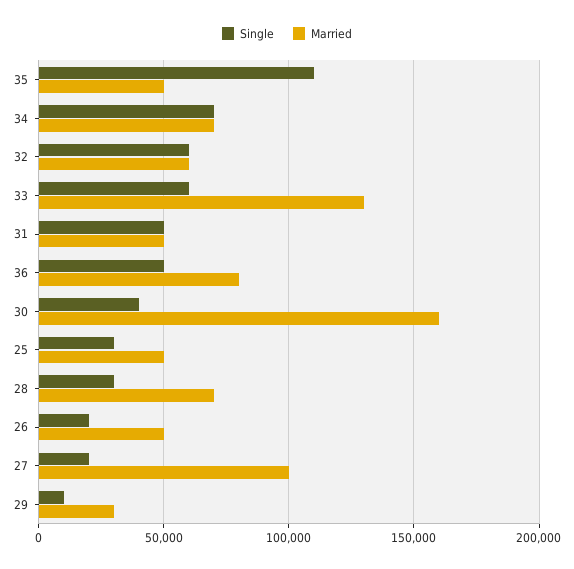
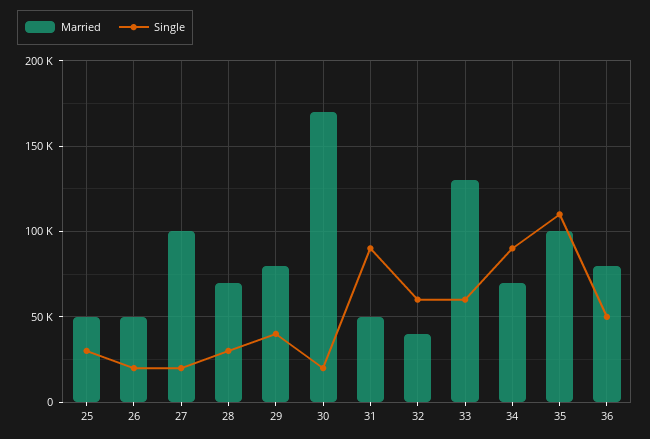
  {
    "Single": {
      "35": 110000,
-     "34": 70000,
+     "34": 90000,
      "32": 60000,
      "33": 60000,
-     "31": 50000,
+     "31": 90000,
      "36": 50000,
-     "30": 40000,
+     "30": 20000,
      "25": 30000,
      "28": 30000,
      "26": 20000,
      "27": 20000,
-     "29": 10000
+     "29": 40000
    },
    "Married": {
-     "35": 50000,
+     "35": 100000,
      "34": 70000,
-     "32": 60000,
+     "32": 40000,
      "33": 130000,
      "31": 50000,
      "36": 80000,
-     "30": 160000,
+     "30": 170000,
      "25": 50000,
      "28": 70000,
      "26": 50000,
      "27": 100000,
-     "29": 30000
+     "29": 80000
    }
  }

